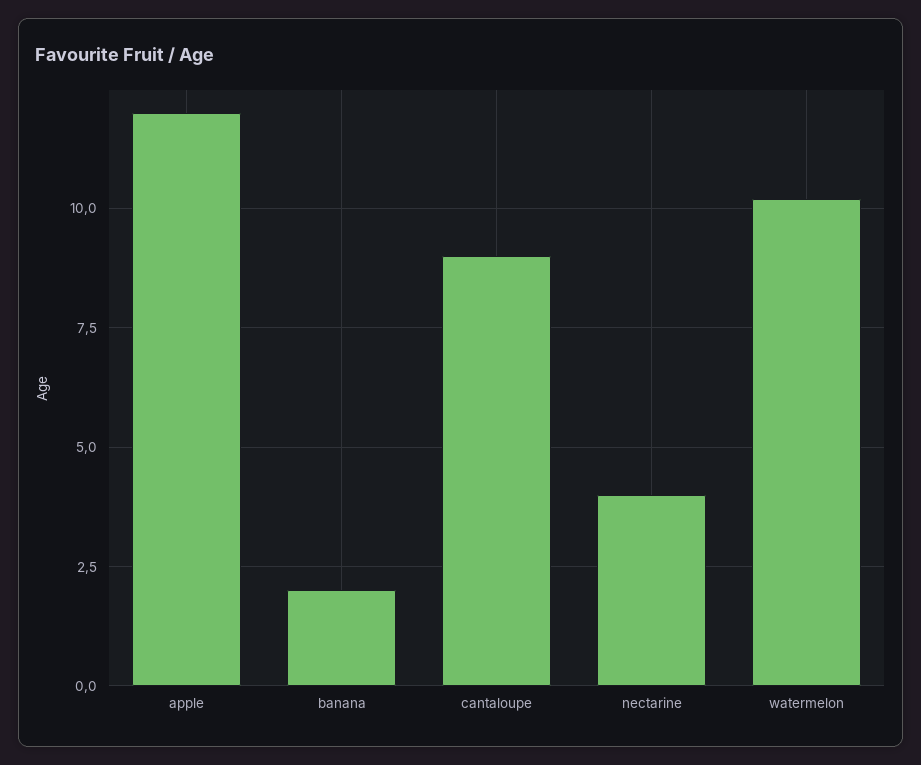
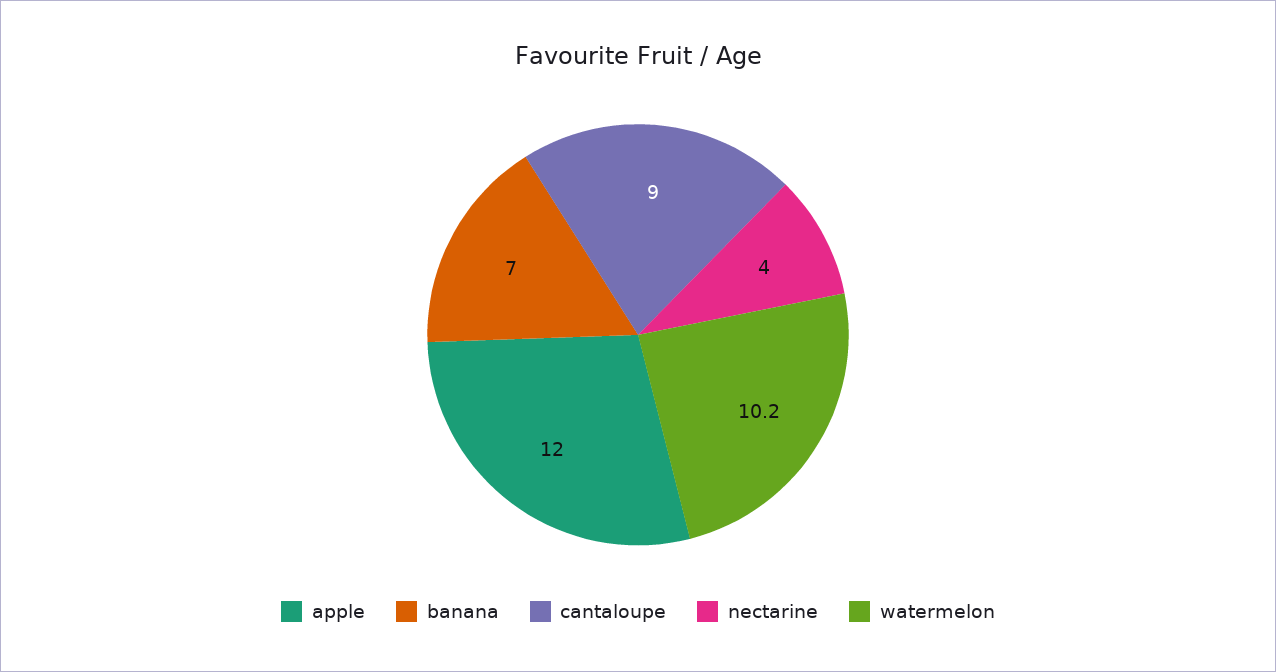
  {
    "apple": 12,
-   "banana": 2,
+   "banana": 7,
    "cantaloupe": 9,
    "nectarine": 4,
    "watermelon": 10.2
  }

